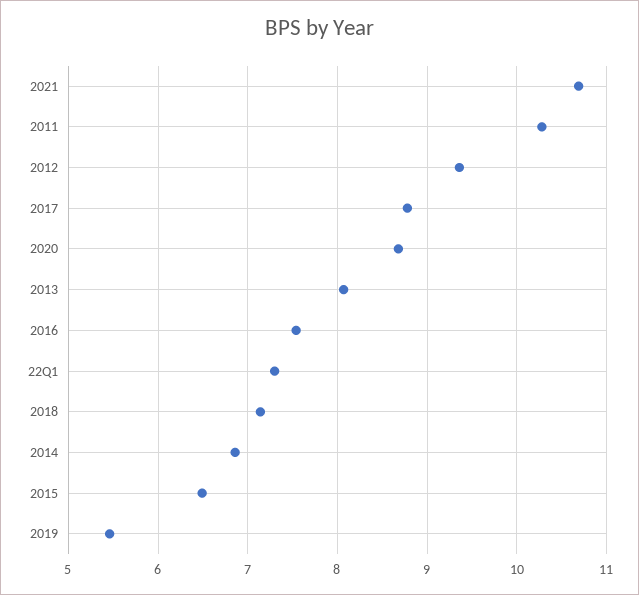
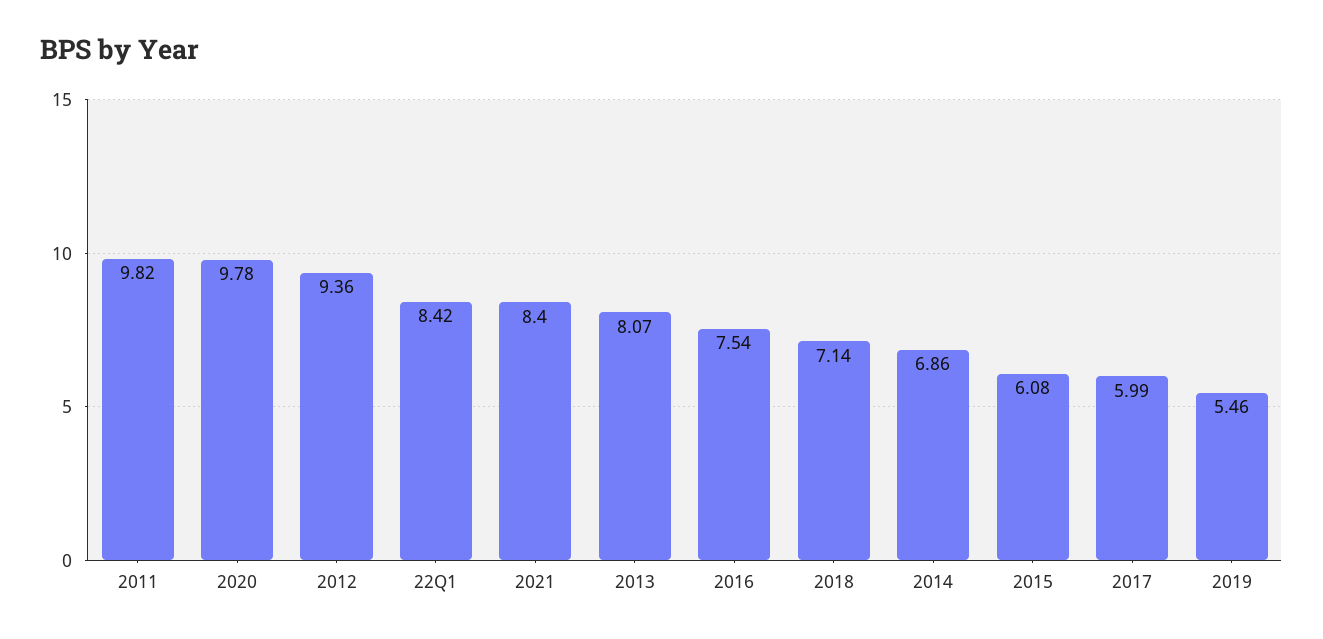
  {
-   "2021": 10.7,
+   "2021": 8.4,
-   "2011": 10.3,
+   "2011": 9.82,
    "2012": 9.36,
-   "2017": 8.8,
+   "2017": 5.99,
-   "2020": 8.7,
+   "2020": 9.78,
    "2013": 8.07,
    "2016": 7.54,
-   "22Q1": 7.3,
+   "22Q1": 8.42,
    "2018": 7.14,
    "2014": 6.86,
-   "2015": 6.5,
+   "2015": 6.08,
    "2019": 5.46
  }

